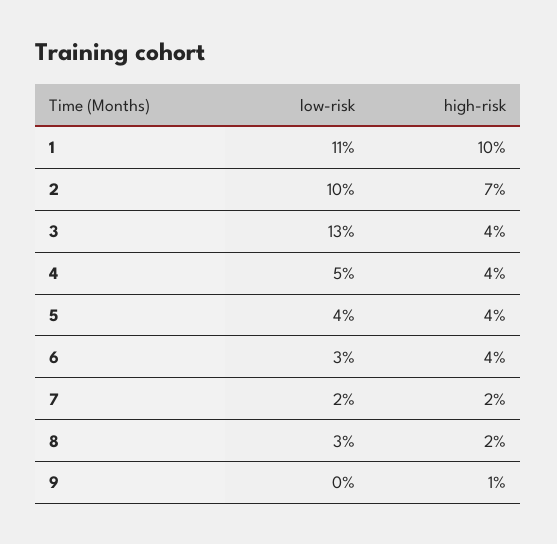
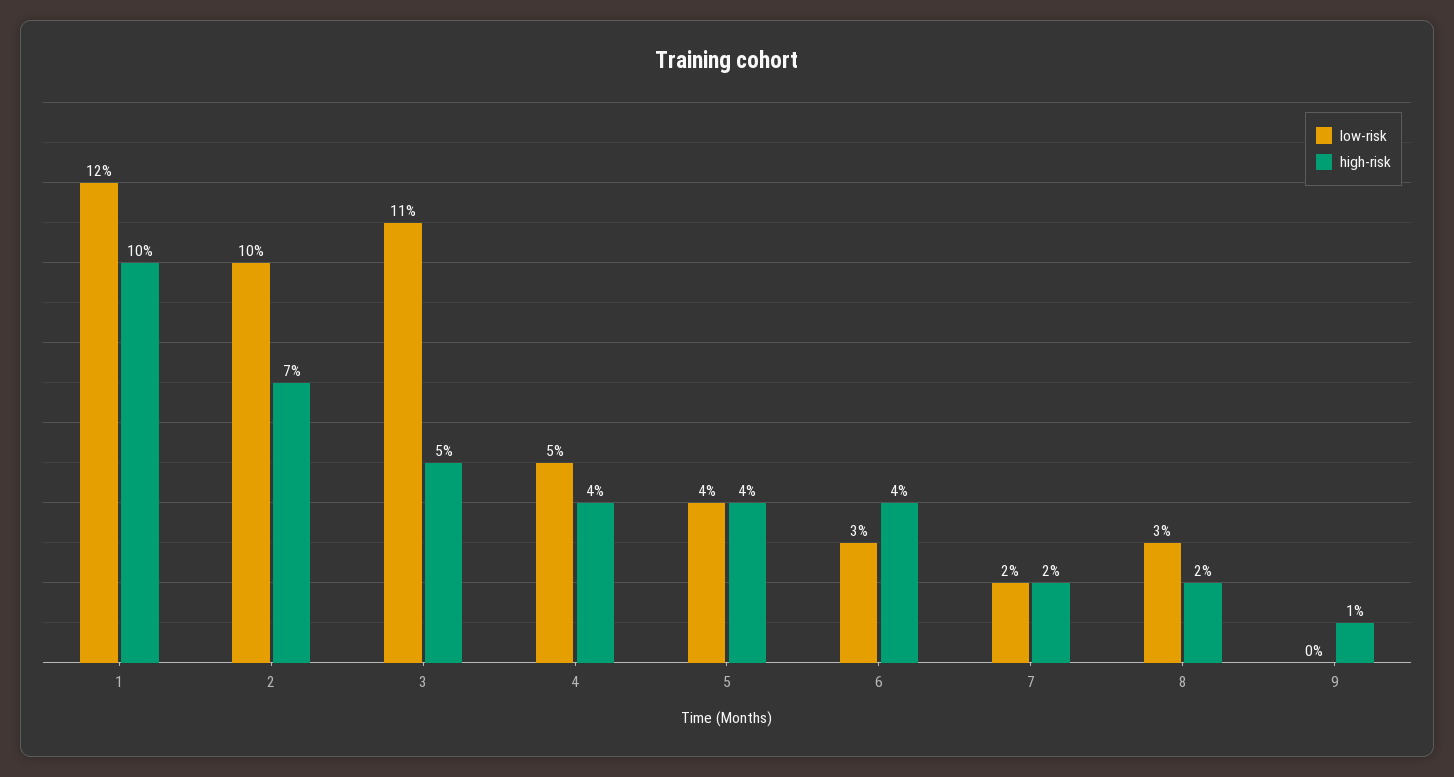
  {
    "low-risk": {
-     "1": 11,
+     "1": 12,
      "2": 10,
-     "3": 13,
+     "3": 11,
      "4": 5,
      "5": 4,
      "6": 3,
      "7": 2,
      "8": 3,
      "9": 0
    },
    "high-risk": {
      "1": 10,
      "2": 7,
-     "3": 4,
+     "3": 5,
      "4": 4,
      "5": 4,
      "6": 4,
      "7": 2,
      "8": 2,
      "9": 1
    }
  }

